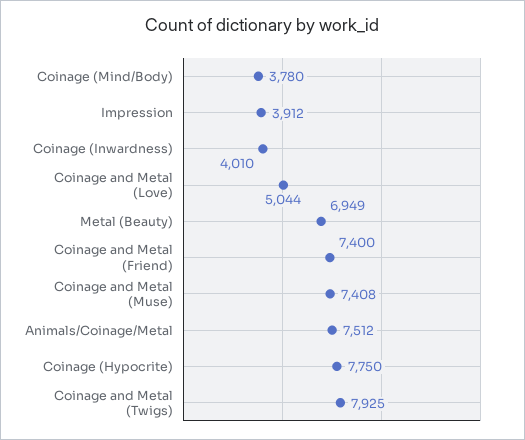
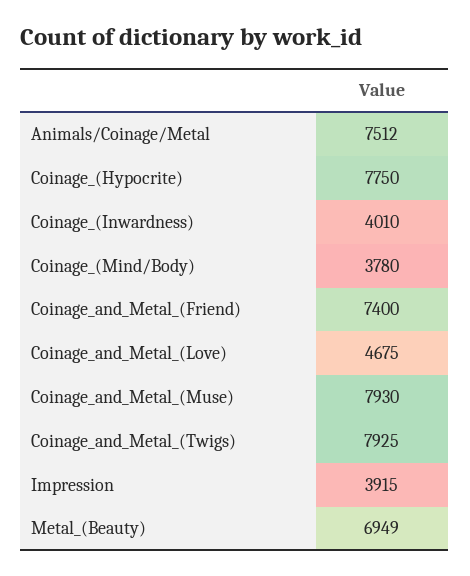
  {
    "Coinage (Mind/Body)": 3780,
-   "Impression": 3912,
+   "Impression": 3915,
    "Coinage (Inwardness)": 4010,
-   "Coinage and Metal (Love)": 5044,
+   "Coinage and Metal (Love)": 4675,
    "Metal (Beauty)": 6949,
    "Coinage and Metal (Friend)": 7400,
-   "Coinage and Metal (Muse)": 7408,
+   "Coinage and Metal (Muse)": 7930,
    "Animals/Coinage/Metal": 7512,
    "Coinage (Hypocrite)": 7750,
    "Coinage and Metal (Twigs)": 7925
  }

